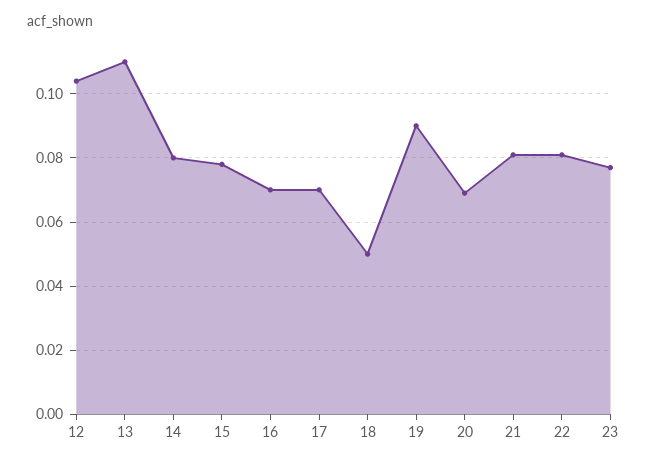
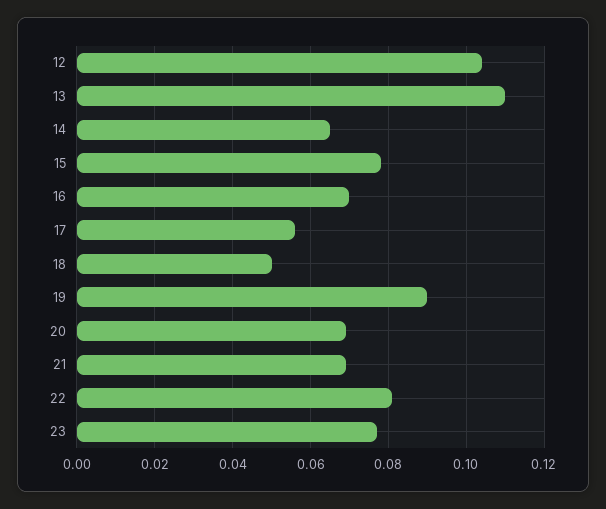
  {
    "12": 0.105,
    "13": 0.11,
-   "14": 0.08,
+   "14": 0.065,
    "15": 0.08,
    "16": 0.07,
-   "17": 0.07,
+   "17": 0.055,
    "18": 0.05,
    "19": 0.09,
    "20": 0.07,
-   "21": 0.08,
+   "21": 0.07,
    "22": 0.08,
    "23": 0.075
  }

